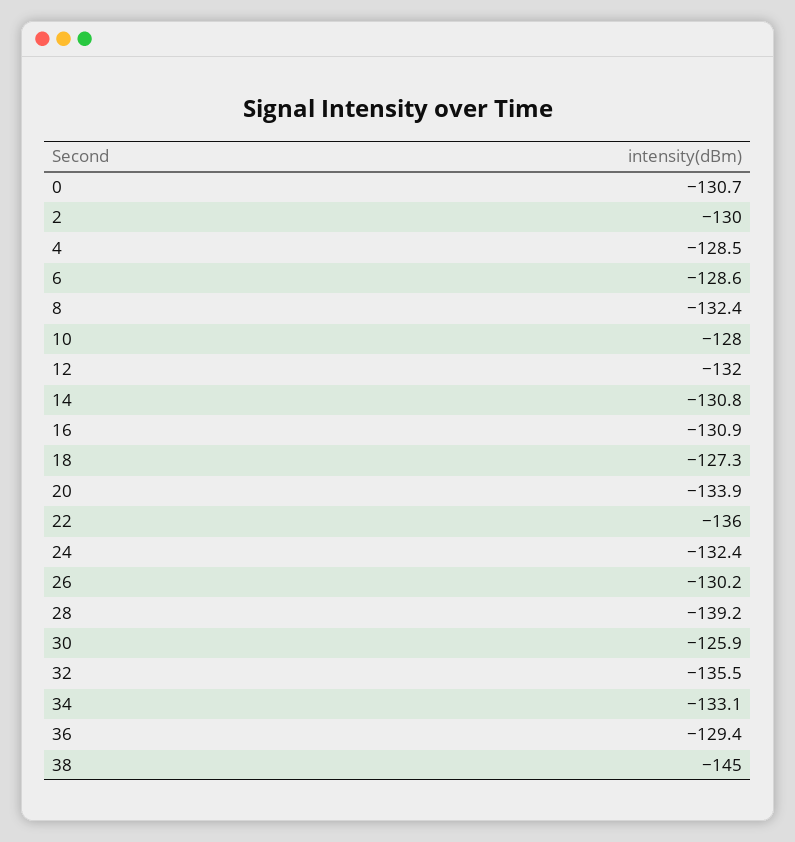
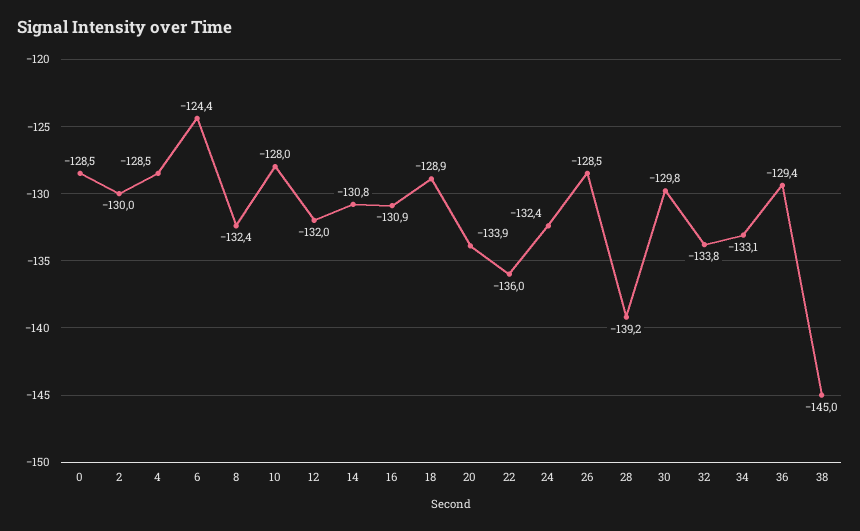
  {
-   "0": -130.7,
+   "0": -128.5,
    "2": -130,
    "4": -128.5,
-   "6": -128.6,
+   "6": -124.4,
    "8": -132.4,
    "10": -128,
    "12": -132,
    "14": -130.8,
    "16": -130.9,
-   "18": -127.3,
+   "18": -128.9,
    "20": -133.9,
    "22": -136,
    "24": -132.4,
-   "26": -130.2,
+   "26": -128.5,
    "28": -139.2,
-   "30": -125.9,
+   "30": -129.8,
-   "32": -135.5,
+   "32": -133.8,
    "34": -133.1,
    "36": -129.4,
    "38": -145
  }

